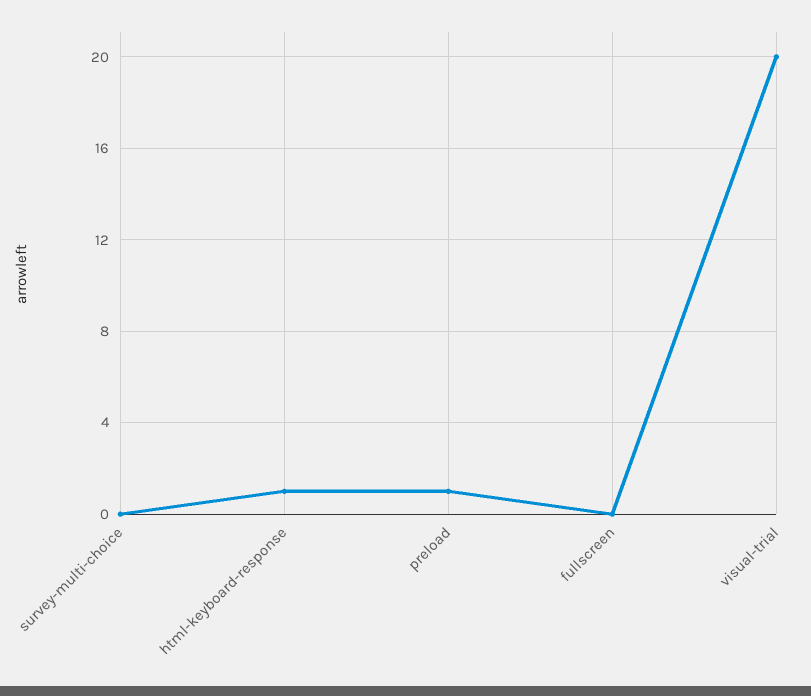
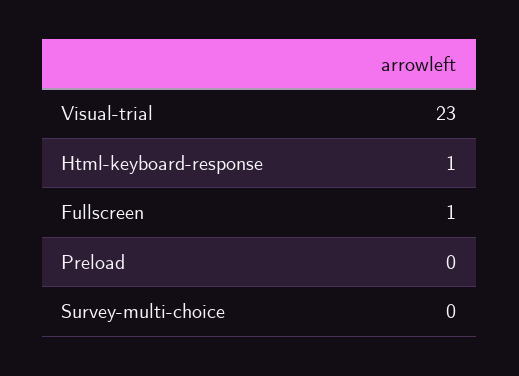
  {
    "survey-multi-choice": 0,
    "html-keyboard-response": 1,
-   "preload": 1,
+   "preload": 0,
-   "fullscreen": 0,
+   "fullscreen": 1,
-   "visual-trial": 20
+   "visual-trial": 23
  }

